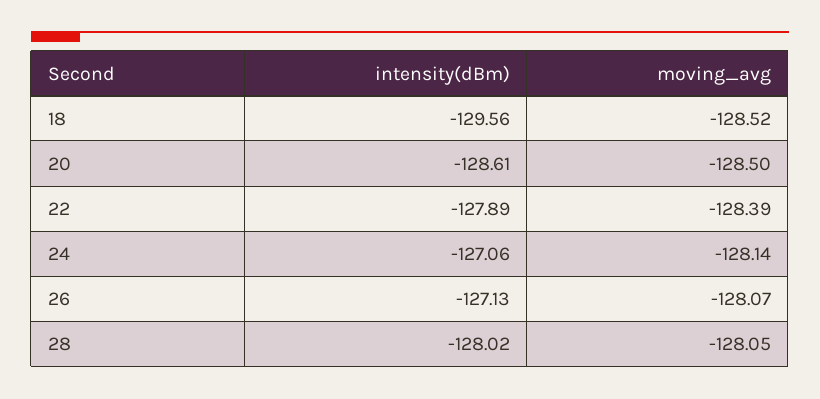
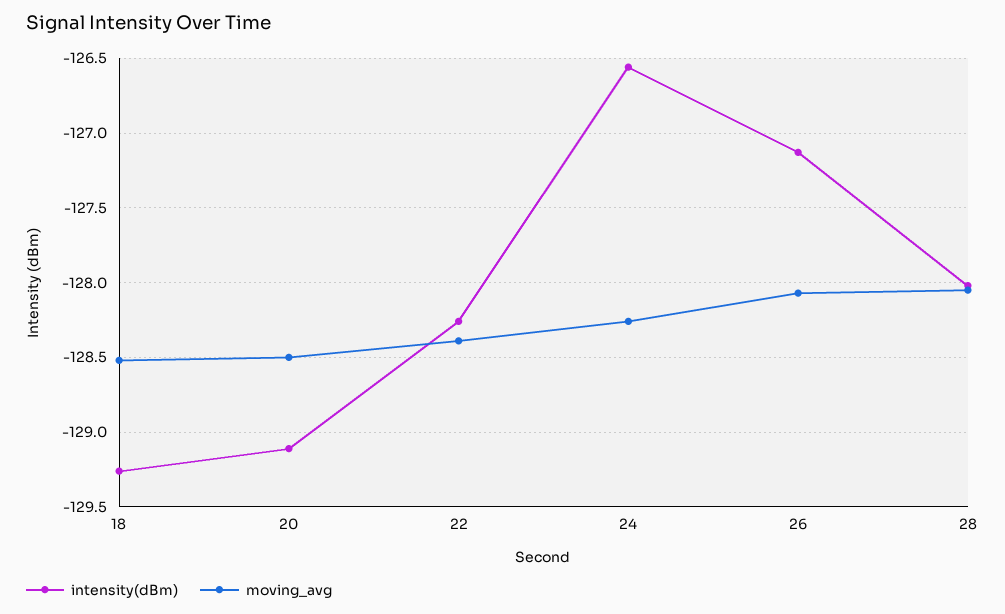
  {
    "intensity(dBm)": {
-     "18": -129.56,
+     "18": -129.25,
-     "20": -128.61,
+     "20": -129.1,
-     "22": -127.89,
+     "22": -128.25,
-     "24": -127.06,
+     "24": -126.55,
      "26": -127.13,
      "28": -128.02
    },
    "moving_avg": {
      "18": -128.52,
      "20": -128.5,
      "22": -128.39,
-     "24": -128.14,
+     "24": -128.25,
      "26": -128.07,
      "28": -128.05
    }
  }

